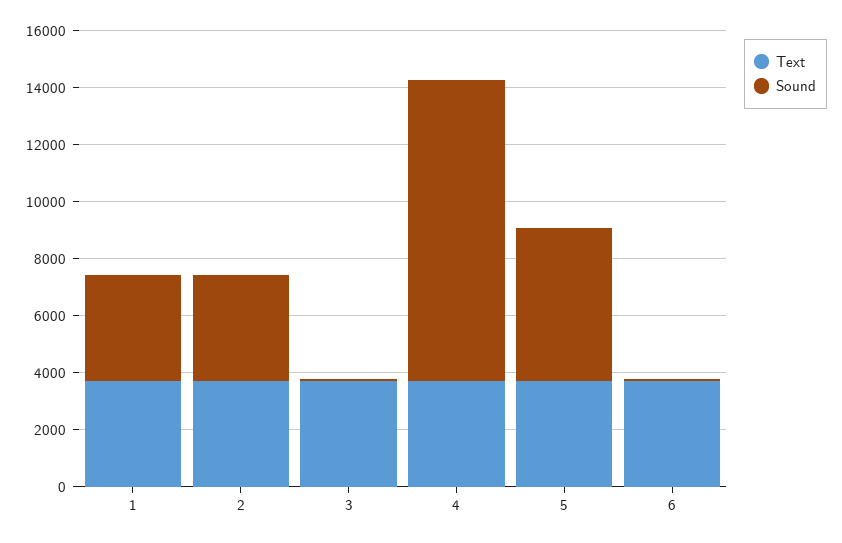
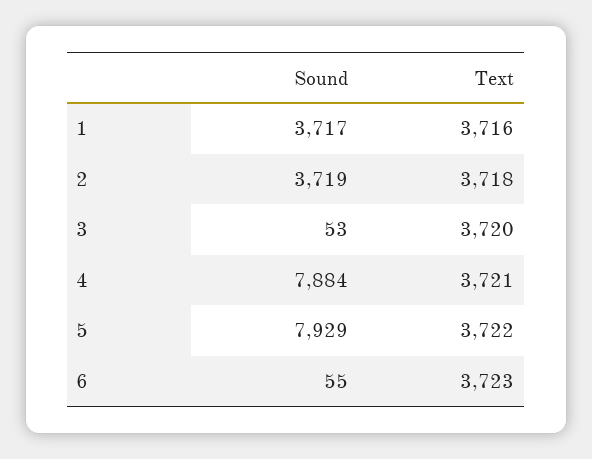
  {
    "Text": {
      "1": 3716,
      "2": 3718,
      "3": 3720,
      "4": 3721,
      "5": 3722,
      "6": 3723
    },
    "Sound": {
      "1": 3717,
      "2": 3719,
      "3": 53,
-     "4": 10500,
+     "4": 7884,
-     "5": 5500,
+     "5": 7929,
      "6": 55
    }
  }

